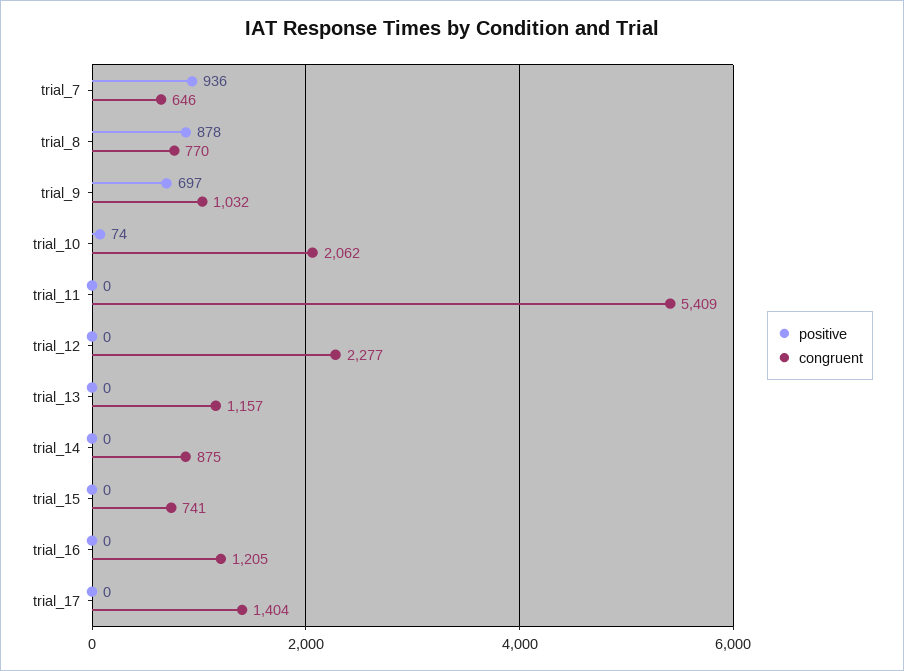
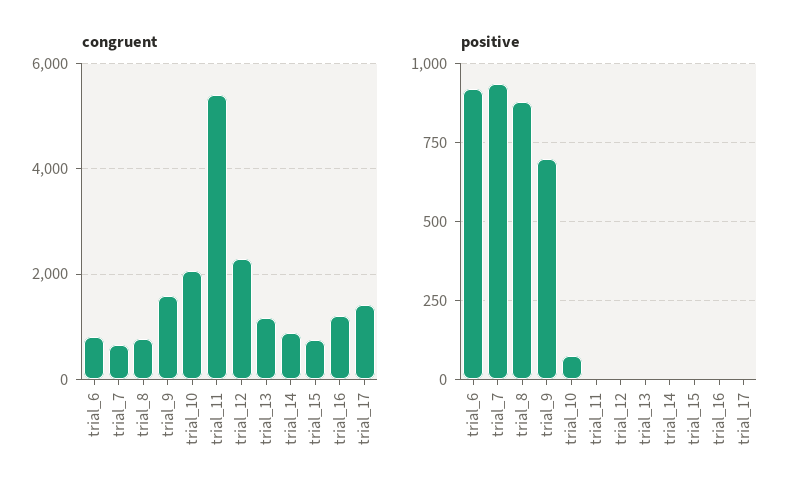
  {
    "positive": {
      "trial_7": 936,
      "trial_8": 878,
      "trial_9": 697,
      "trial_10": 74,
      "trial_11": 0,
      "trial_12": 0,
      "trial_13": 0,
      "trial_14": 0,
      "trial_15": 0,
      "trial_16": 0,
-     "trial_17": 0
+     "trial_17": 0,
+     "trial_6": 925
    },
    "congruent": {
      "trial_7": 646,
      "trial_8": 770,
-     "trial_9": 1032,
+     "trial_9": 1600,
      "trial_10": 2062,
      "trial_11": 5409,
      "trial_12": 2277,
      "trial_13": 1157,
      "trial_14": 875,
      "trial_15": 741,
      "trial_16": 1205,
-     "trial_17": 1404
+     "trial_17": 1404,
+     "trial_6": 800
    }
  }

